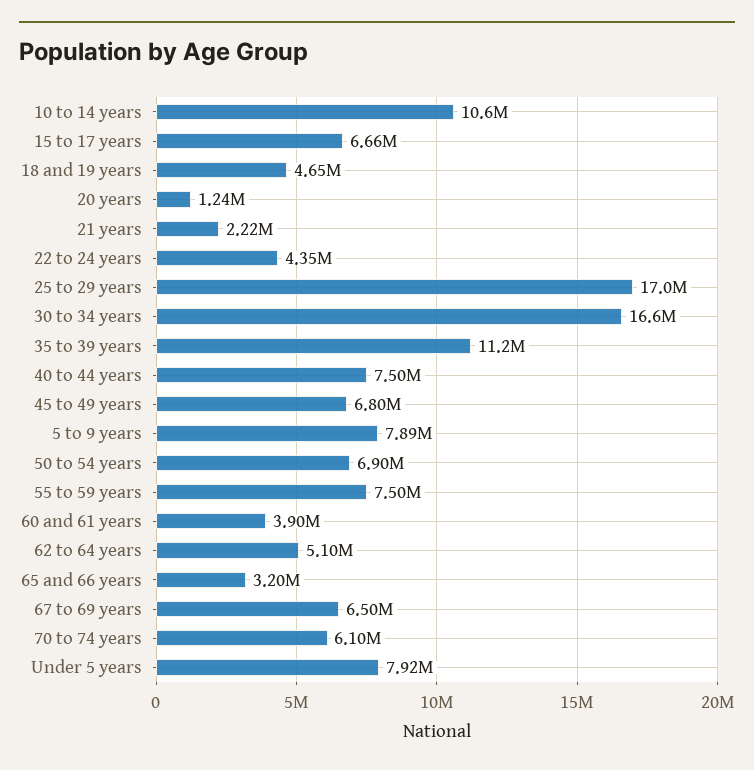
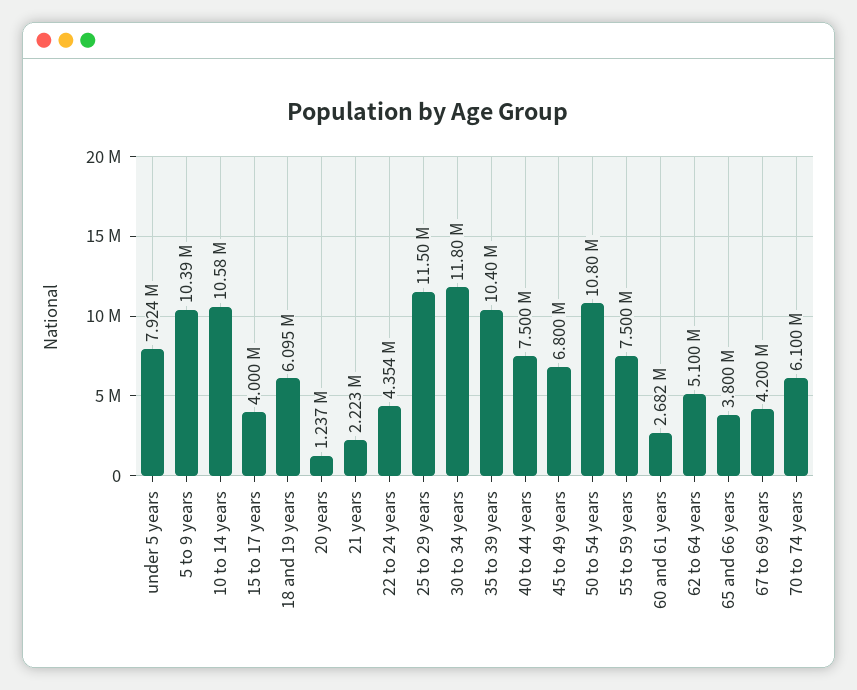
  {
    "10 to 14 years": 10580000,
-   "15 to 17 years": 6660000,
+   "15 to 17 years": 4000000,
-   "18 and 19 years": 4650000,
+   "18 and 19 years": 6095000,
    "20 years": 1237000,
    "21 years": 2223000,
    "22 to 24 years": 4354000,
-   "25 to 29 years": 17000000,
+   "25 to 29 years": 11500000,
-   "30 to 34 years": 16600000,
+   "30 to 34 years": 11800000,
-   "35 to 39 years": 11200000,
+   "35 to 39 years": 10400000,
    "40 to 44 years": 7500000,
    "45 to 49 years": 6800000,
-   "5 to 9 years": 7890000,
+   "5 to 9 years": 10390000,
-   "50 to 54 years": 6900000,
+   "50 to 54 years": 10800000,
    "55 to 59 years": 7500000,
-   "60 and 61 years": 3900000,
+   "60 and 61 years": 2682000,
    "62 to 64 years": 5100000,
-   "65 and 66 years": 3200000,
+   "65 and 66 years": 3800000,
-   "67 to 69 years": 6500000,
+   "67 to 69 years": 4200000,
    "70 to 74 years": 6100000,
    "Under 5 years": 7924000
  }

